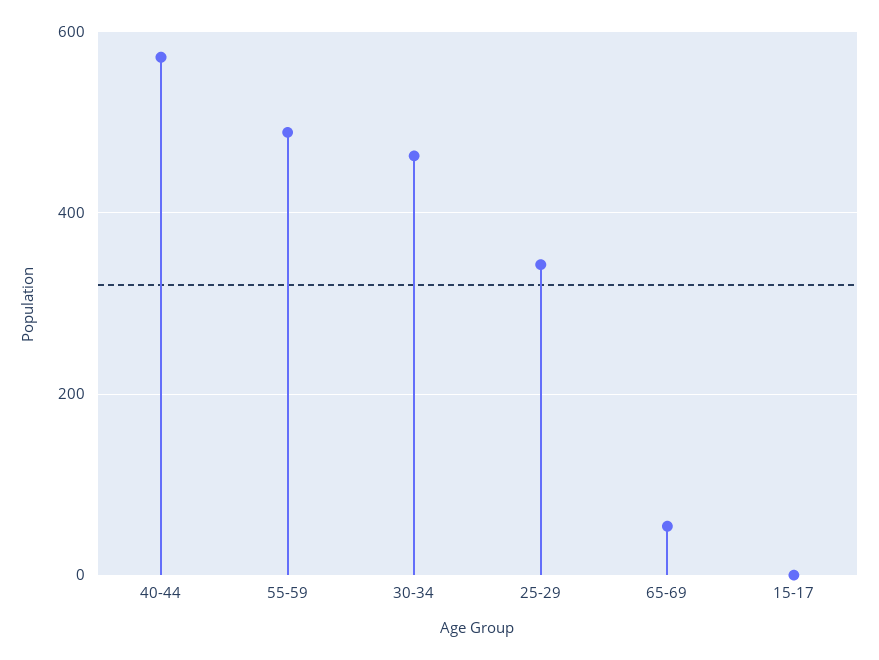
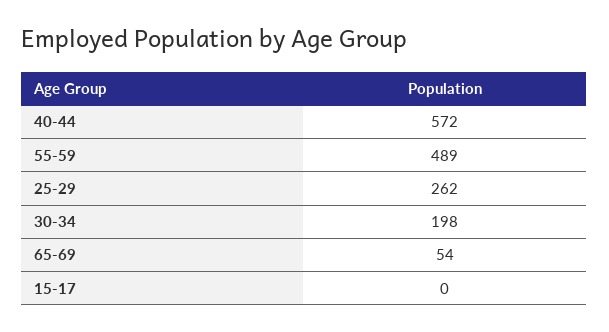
  {
    "40-44": 572,
    "55-59": 489,
-   "30-34": 460,
+   "30-34": 198,
-   "25-29": 340,
+   "25-29": 262,
    "65-69": 54,
    "15-17": 0
  }

